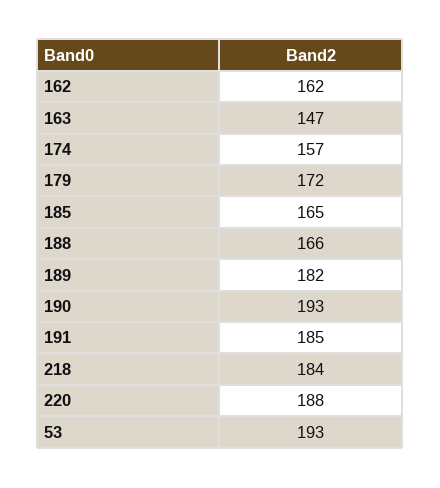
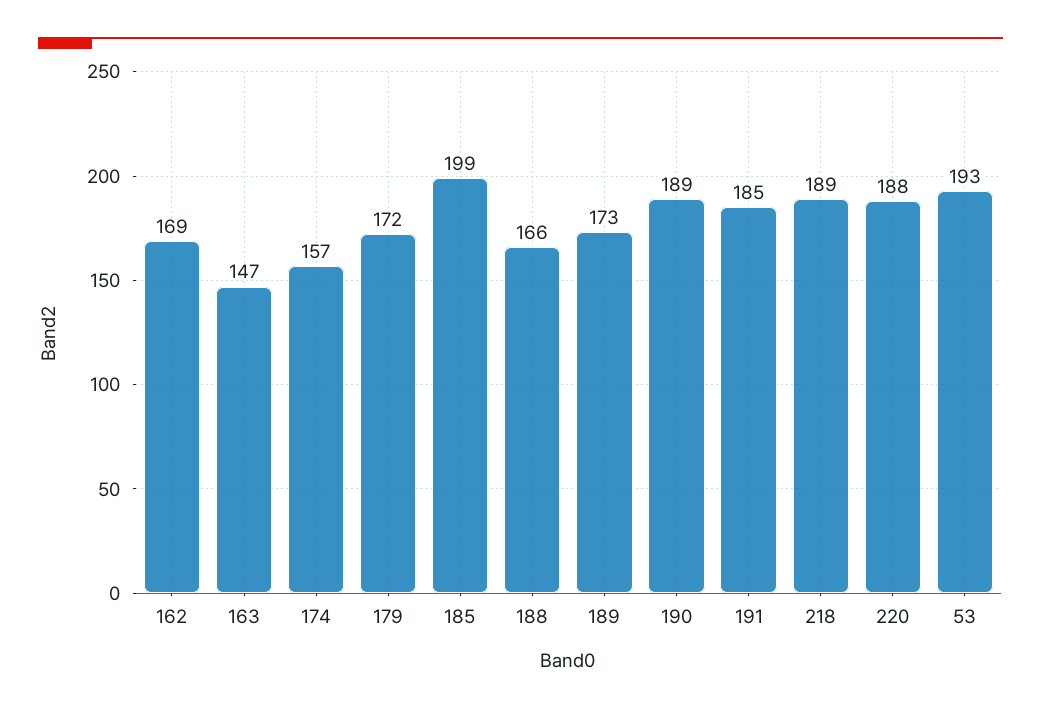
  {
-   "162": 162,
+   "162": 169,
    "163": 147,
    "174": 157,
    "179": 172,
-   "185": 165,
+   "185": 199,
    "188": 166,
-   "189": 182,
+   "189": 173,
-   "190": 193,
+   "190": 189,
    "191": 185,
-   "218": 184,
+   "218": 189,
    "220": 188,
    "53": 193
  }

